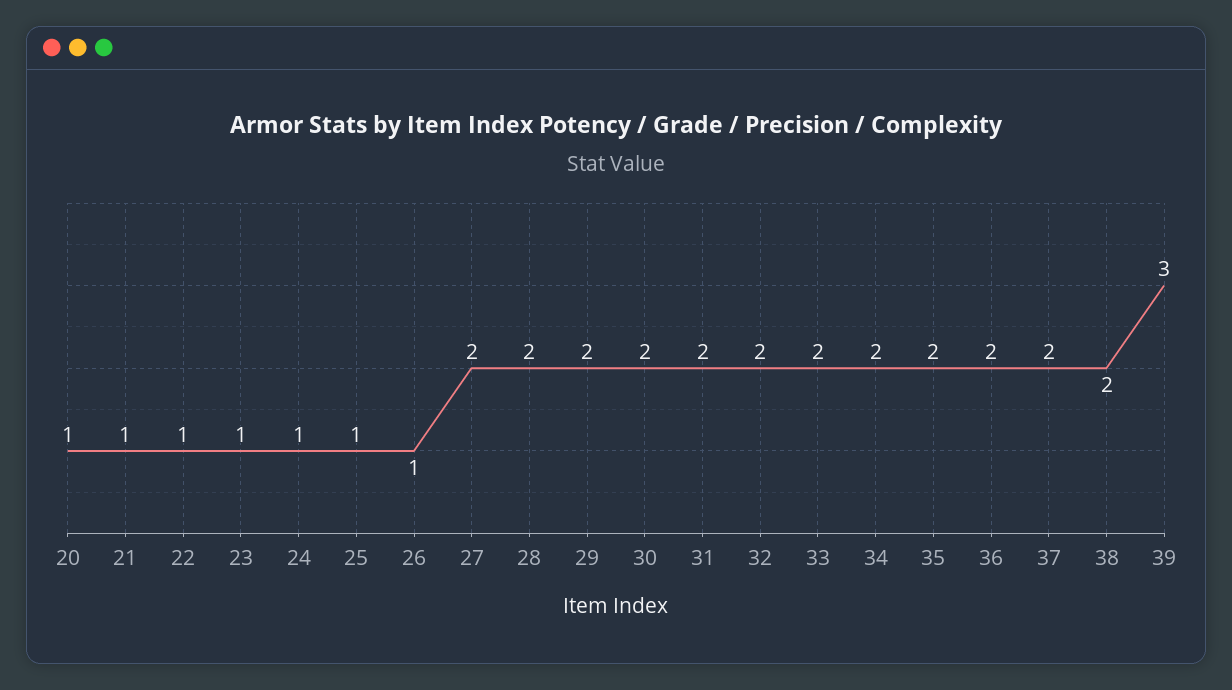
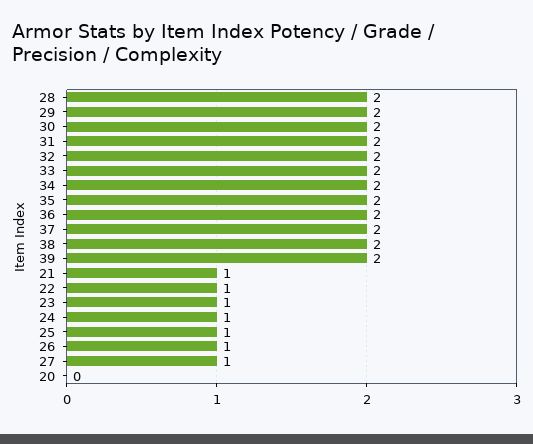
  {
-   "20": 1,
+   "20": 0,
    "21": 1,
    "22": 1,
    "23": 1,
    "24": 1,
    "25": 1,
    "26": 1,
-   "27": 2,
+   "27": 1,
    "28": 2,
    "29": 2,
    "30": 2,
    "31": 2,
    "32": 2,
    "33": 2,
    "34": 2,
    "35": 2,
    "36": 2,
    "37": 2,
    "38": 2,
-   "39": 3
+   "39": 2
  }

